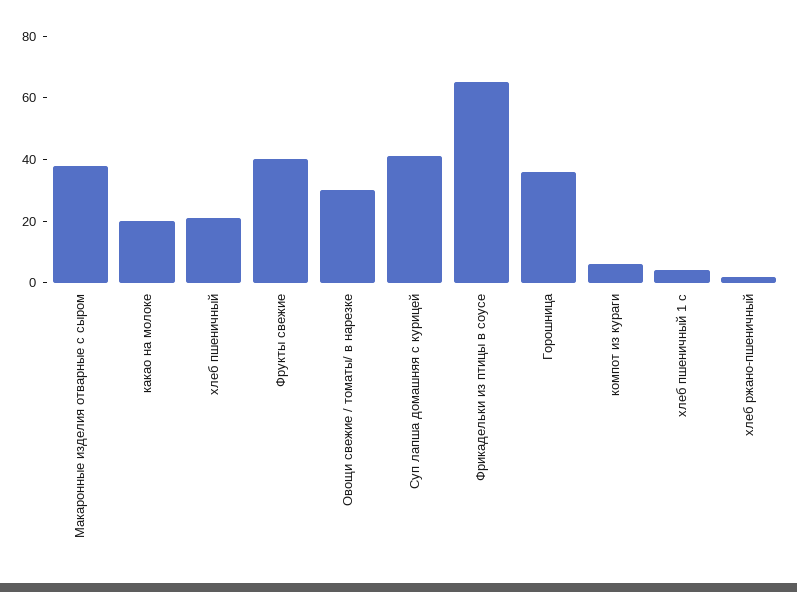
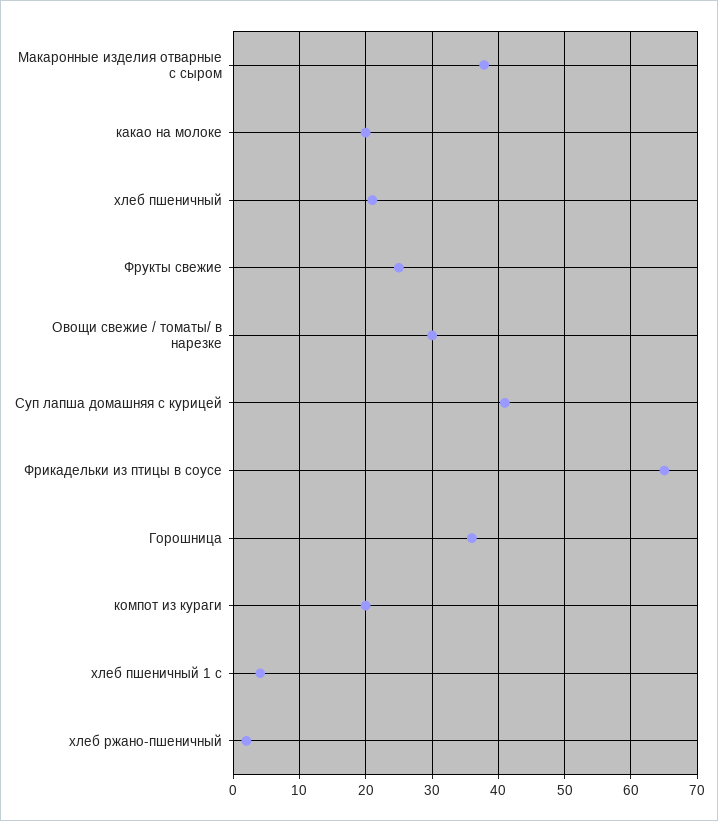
  {
    "Макаронные изделия отварные с сыром": 38,
    "какао на молоке": 20,
    "хлеб пшеничный": 21,
-   "Фрукты свежие": 40,
+   "Фрукты свежие": 25,
    "Овощи свежие / томаты/ в нарезке": 30,
    "Суп лапша домашняя с курицей": 41,
    "Фрикадельки из птицы в соусе": 65,
    "Горошница": 36,
-   "компот из кураги": 5,
+   "компот из кураги": 20,
    "хлеб пшеничный 1 с": 4,
    "хлеб ржано-пшеничный": 2
  }

